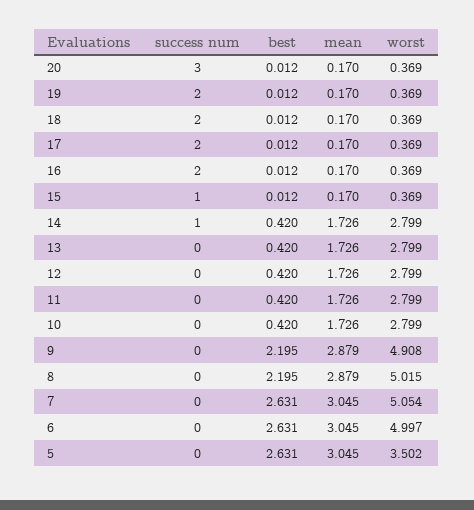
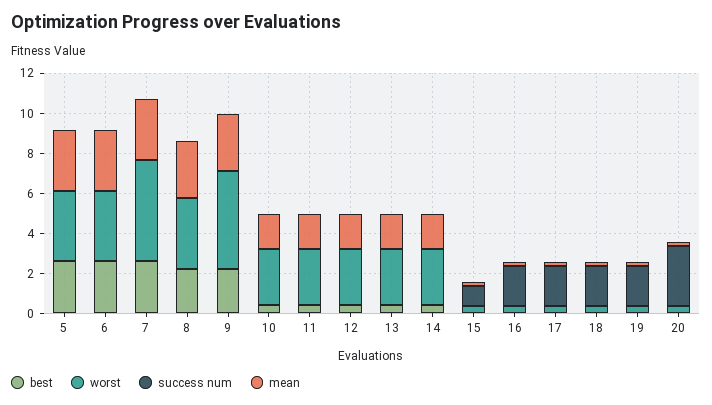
  {
    "success num": {
      "20": 3,
      "19": 2,
      "18": 2,
      "17": 2,
      "16": 2,
      "15": 1,
-     "14": 1,
+     "14": 0,
      "13": 0,
      "12": 0,
      "11": 0,
      "10": 0,
      "9": 0,
      "8": 0,
      "7": 0,
      "6": 0,
      "5": 0
    },
    "best": {
      "20": 0.012,
      "19": 0.012,
      "18": 0.012,
      "17": 0.012,
      "16": 0.012,
      "15": 0.012,
      "14": 0.42,
      "13": 0.42,
      "12": 0.42,
      "11": 0.42,
      "10": 0.42,
      "9": 2.195,
      "8": 2.195,
      "7": 2.631,
      "6": 2.631,
      "5": 2.631
    },
    "mean": {
      "20": 0.17,
      "19": 0.17,
      "18": 0.17,
      "17": 0.17,
      "16": 0.17,
      "15": 0.17,
      "14": 1.726,
      "13": 1.726,
      "12": 1.726,
      "11": 1.726,
      "10": 1.726,
      "9": 2.879,
      "8": 2.879,
      "7": 3.045,
      "6": 3.045,
      "5": 3.045
    },
    "worst": {
      "20": 0.369,
      "19": 0.369,
      "18": 0.369,
      "17": 0.369,
      "16": 0.369,
      "15": 0.369,
      "14": 2.799,
      "13": 2.799,
      "12": 2.799,
      "11": 2.799,
      "10": 2.799,
      "9": 4.908,
-     "8": 5.015,
+     "8": 3.5,
      "7": 5.054,
-     "6": 4.997,
+     "6": 3.5,
      "5": 3.502
    }
  }

